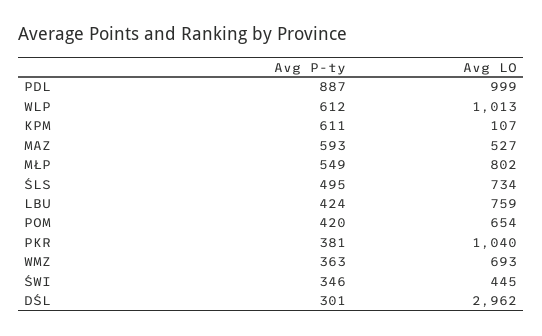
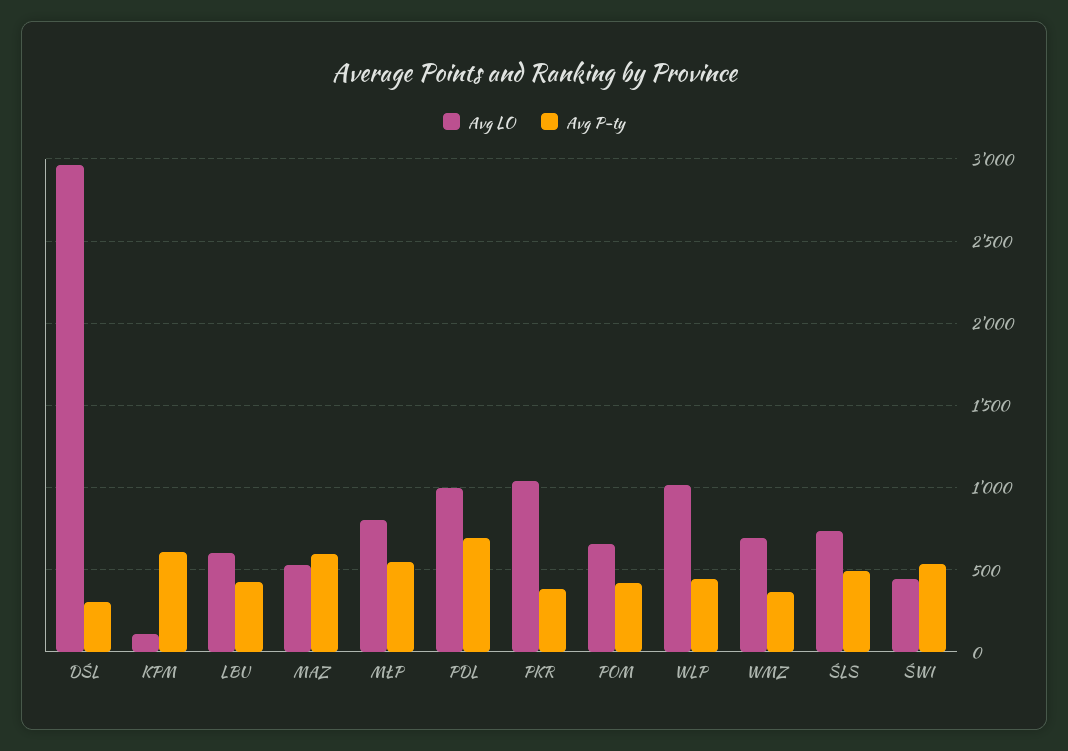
  {
    "Avg P-ty": {
-     "PDL": 887,
+     "PDL": 700,
-     "WLP": 612,
+     "WLP": 450,
      "KPM": 611,
      "MAZ": 593,
      "MŁP": 549,
      "ŚLS": 495,
      "LBU": 424,
      "POM": 420,
      "PKR": 381,
      "WMZ": 363,
-     "ŚWI": 346,
+     "ŚWI": 550,
      "DŚL": 301
    },
    "Avg LO": {
      "PDL": 999,
      "WLP": 1013,
      "KPM": 107,
      "MAZ": 527,
      "MŁP": 802,
      "ŚLS": 734,
-     "LBU": 759,
+     "LBU": 600,
      "POM": 654,
      "PKR": 1040,
      "WMZ": 693,
      "ŚWI": 445,
      "DŚL": 2962
    }
  }

